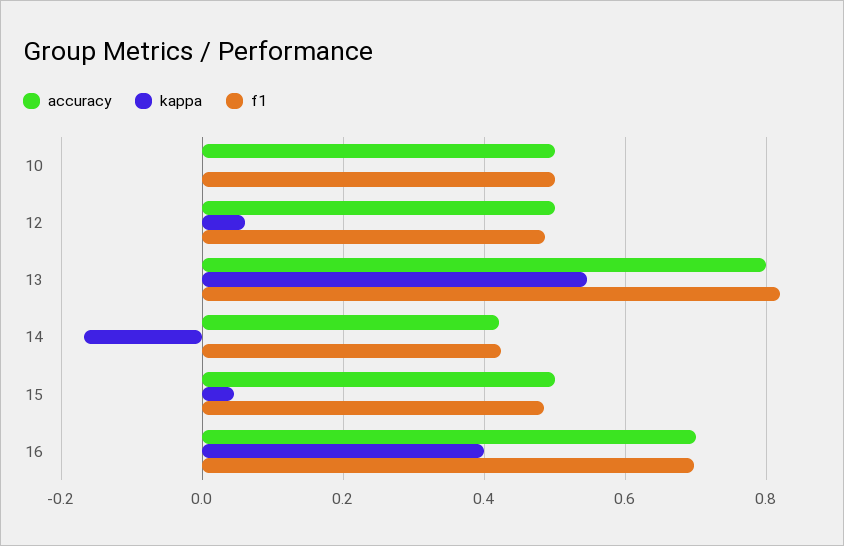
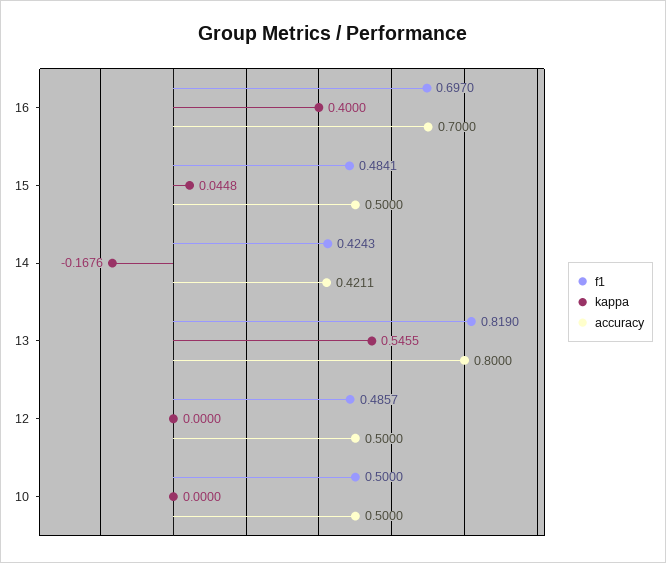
  {
    "accuracy": {
      "10": 0.5,
      "12": 0.5,
      "13": 0.8,
      "14": 0.4211,
      "15": 0.5,
      "16": 0.7
    },
    "kappa": {
      "10": 0,
-     "12": 0.06,
+     "12": 0,
      "13": 0.5455,
      "14": -0.1676,
      "15": 0.0448,
      "16": 0.4
    },
    "f1": {
      "10": 0.5,
      "12": 0.4857,
      "13": 0.819,
      "14": 0.4243,
      "15": 0.4841,
      "16": 0.697
    }
  }

